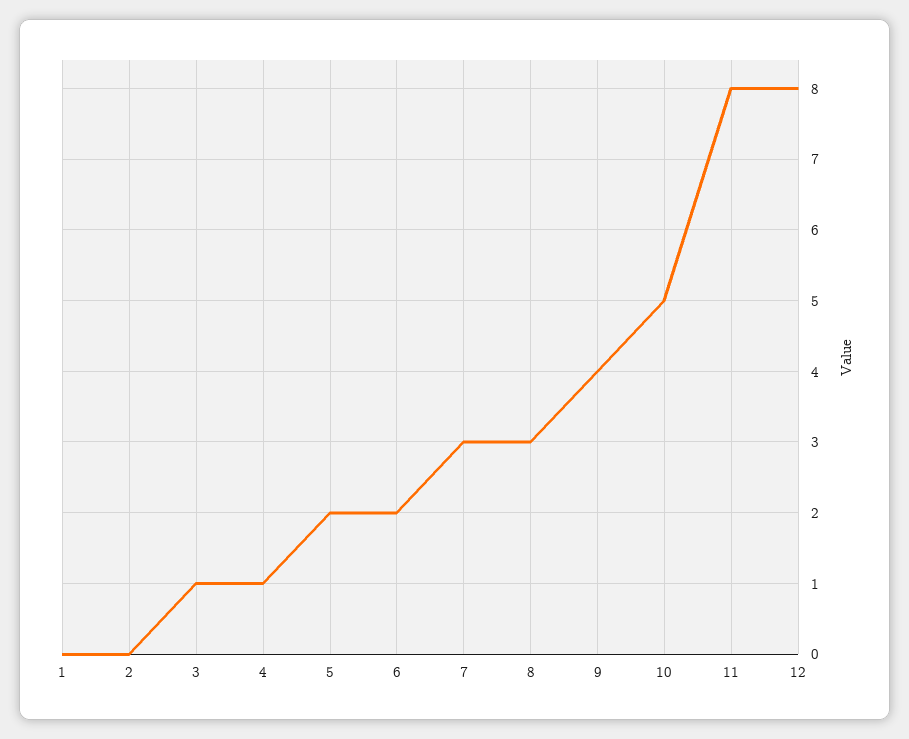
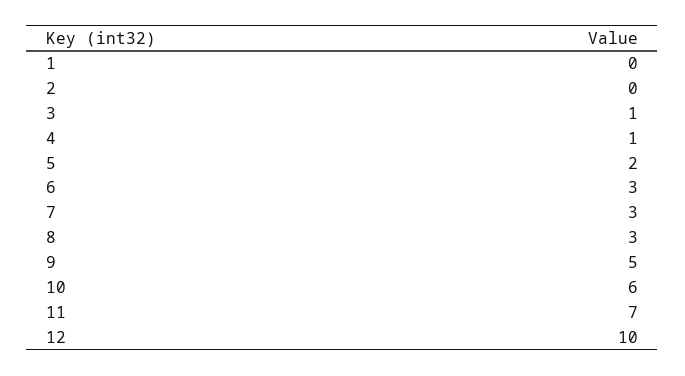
  {
    "1": 0,
    "2": 0,
    "3": 1,
    "4": 1,
    "5": 2,
-   "6": 2,
+   "6": 3,
    "7": 3,
    "8": 3,
-   "9": 4,
+   "9": 5,
-   "10": 5,
+   "10": 6,
-   "11": 8,
+   "11": 7,
-   "12": 8
+   "12": 10
  }

